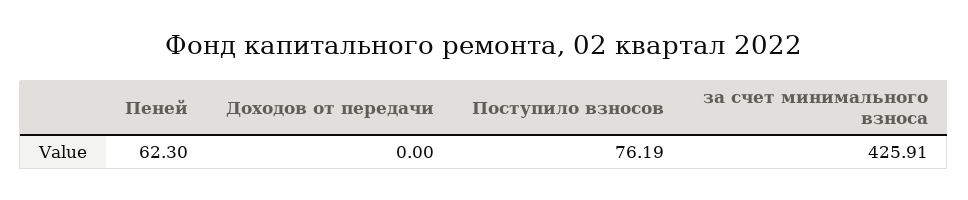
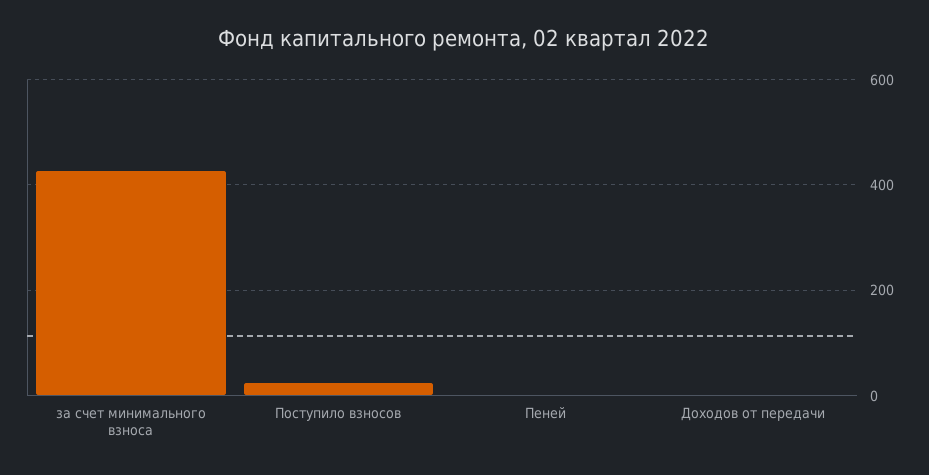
  {
-   "Пеней": 62.3,
+   "Пеней": 0,
    "Доходов от передачи": 0,
-   "Поступило взносов": 76.19,
+   "Поступило взносов": 20,
    "за счет минимального взноса": 425.91
  }

